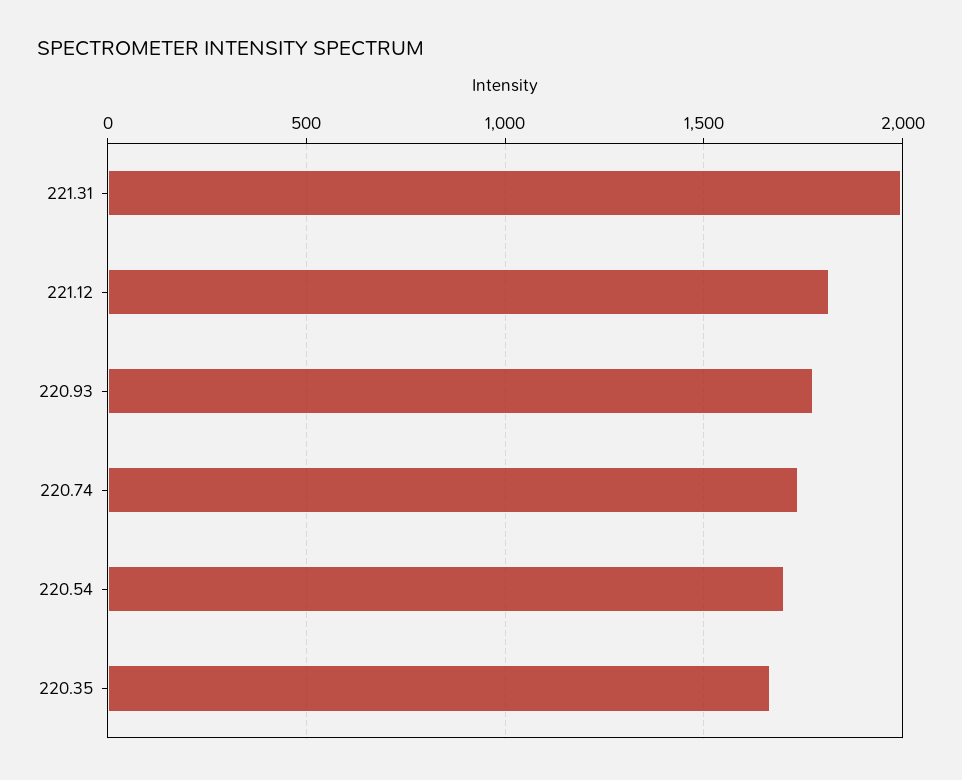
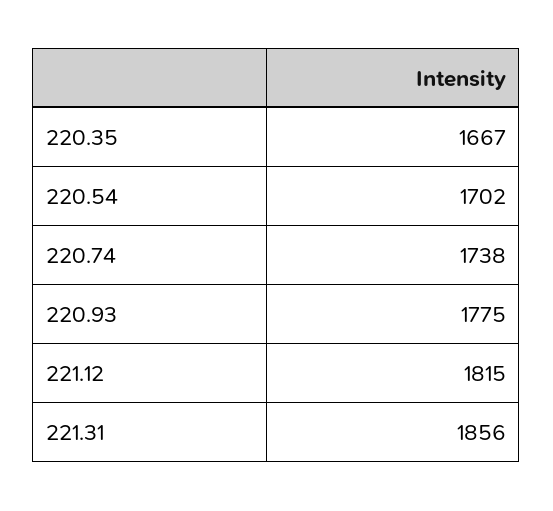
  {
-   "221.31": 2000,
+   "221.31": 1856,
    "221.12": 1815,
    "220.93": 1775,
    "220.74": 1738,
    "220.54": 1702,
    "220.35": 1667
  }

